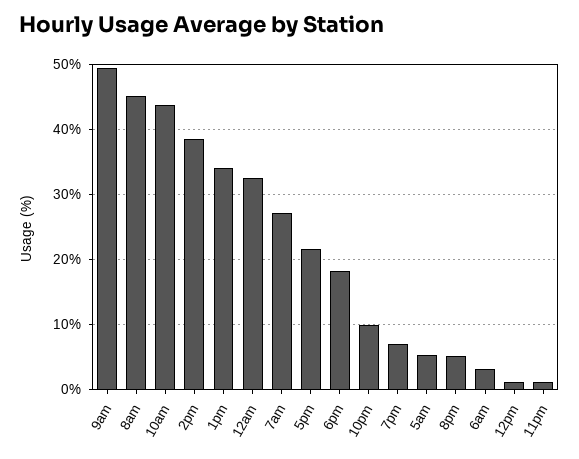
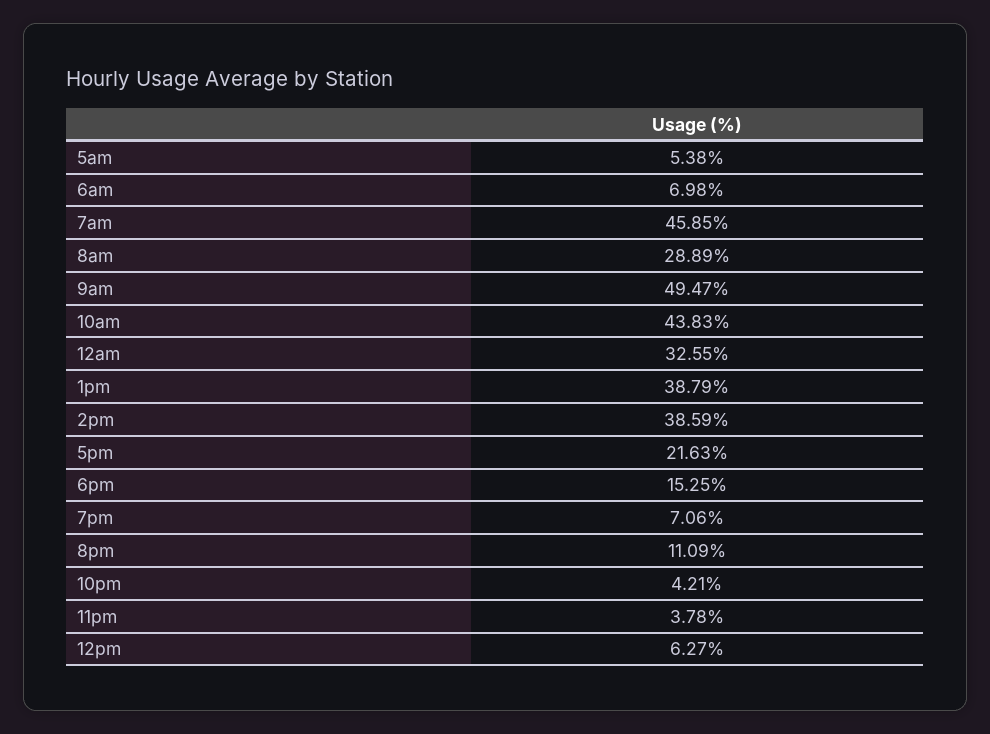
  {
    "9am": 49.47,
-   "8am": 45,
+   "8am": 28.89,
    "10am": 43.83,
    "2pm": 38.59,
-   "1pm": 34,
+   "1pm": 38.79,
    "12am": 32.55,
-   "7am": 27,
+   "7am": 45.85,
    "5pm": 21.63,
-   "6pm": 18,
+   "6pm": 15.25,
-   "10pm": 10,
+   "10pm": 4.21,
    "7pm": 7.06,
    "5am": 5.38,
-   "8pm": 5,
+   "8pm": 11.09,
-   "6am": 3,
+   "6am": 6.98,
-   "12pm": 1,
+   "12pm": 6.27,
-   "11pm": 1
+   "11pm": 3.78
  }

